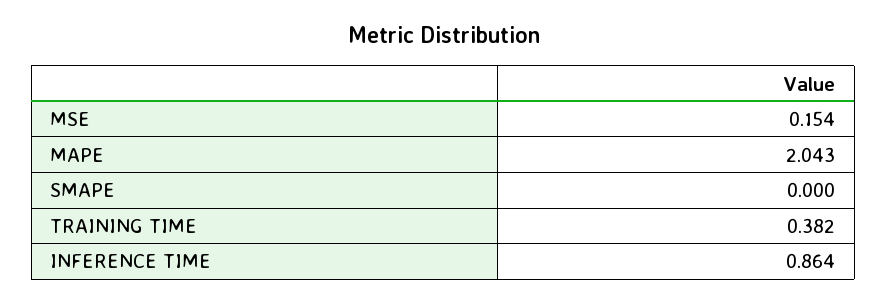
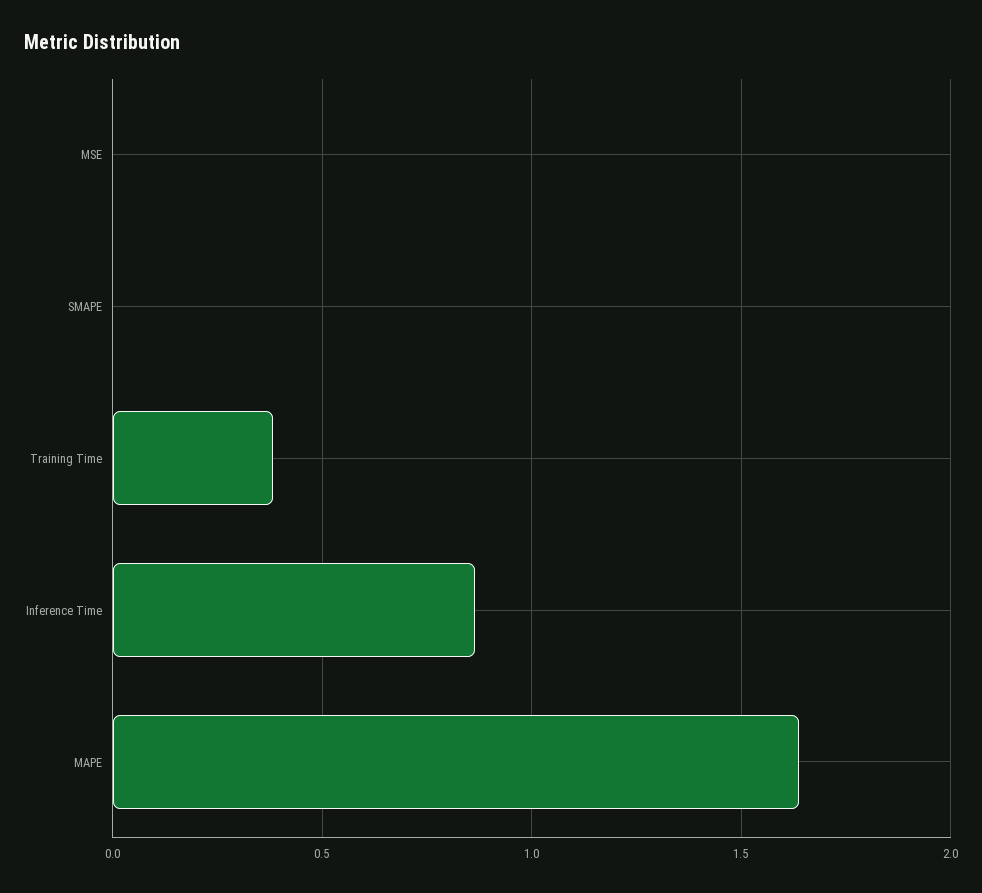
  {
-   "MSE": 0.154,
+   "MSE": 0,
-   "MAPE": 2.043,
+   "MAPE": 1.65,
    "SMAPE": 0,
    "TRAINING TIME": 0.382,
    "INFERENCE TIME": 0.864
  }

